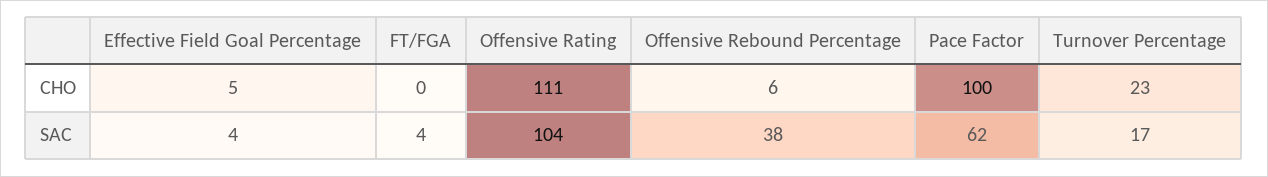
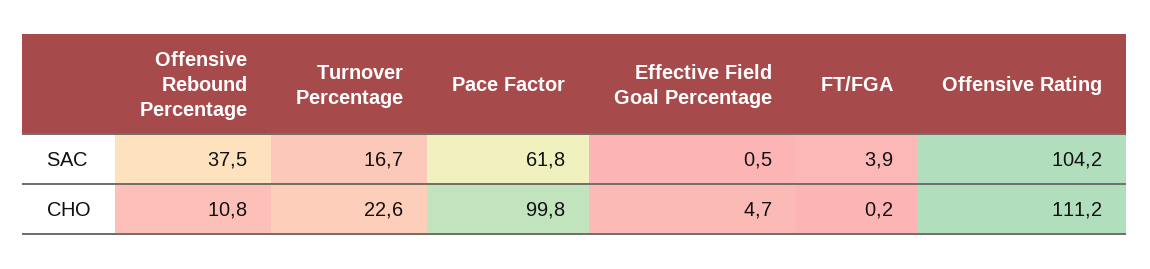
  {
    "Effective Field Goal Percentage": {
      "CHO": 4.7,
-     "SAC": 4
+     "SAC": 0.5
    },
    "FT/FGA": {
      "CHO": 0.2,
      "SAC": 3.9
    },
    "Offensive Rating": {
      "CHO": 111.2,
      "SAC": 104.2
    },
    "Offensive Rebound Percentage": {
-     "CHO": 6,
+     "CHO": 10.8,
      "SAC": 37.5
    },
    "Pace Factor": {
      "CHO": 99.8,
      "SAC": 61.8
    },
    "Turnover Percentage": {
      "CHO": 22.6,
      "SAC": 16.7
    }
  }

